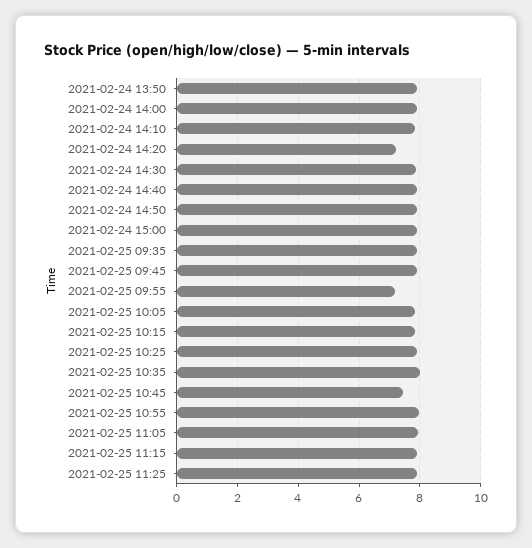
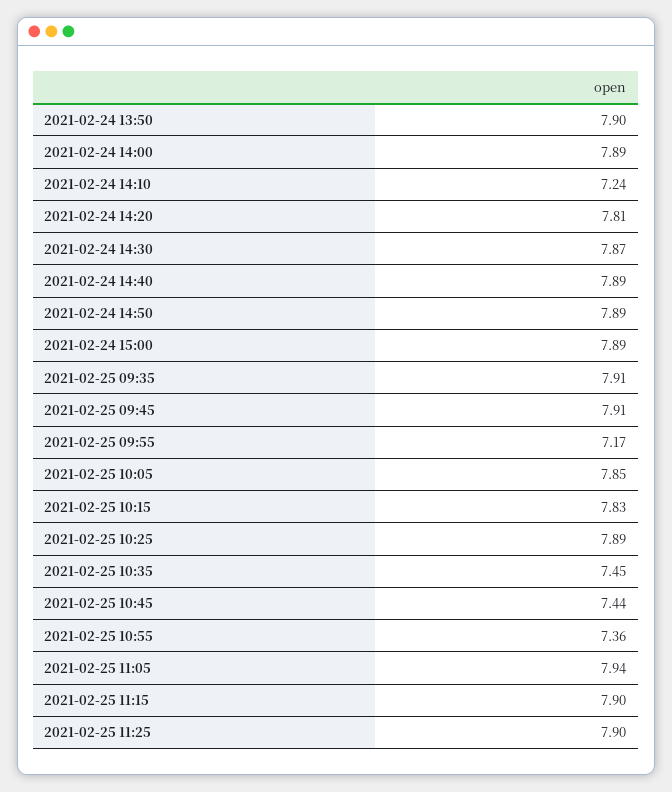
  {
    "2021-02-24 13:50": 7.9,
    "2021-02-24 14:00": 7.89,
-   "2021-02-24 14:10": 7.8,
+   "2021-02-24 14:10": 7.24,
-   "2021-02-24 14:20": 7.2,
+   "2021-02-24 14:20": 7.81,
    "2021-02-24 14:30": 7.87,
    "2021-02-24 14:40": 7.89,
    "2021-02-24 14:50": 7.89,
    "2021-02-24 15:00": 7.89,
    "2021-02-25 09:35": 7.91,
    "2021-02-25 09:45": 7.91,
    "2021-02-25 09:55": 7.17,
    "2021-02-25 10:05": 7.85,
    "2021-02-25 10:15": 7.83,
    "2021-02-25 10:25": 7.89,
-   "2021-02-25 10:35": 8,
+   "2021-02-25 10:35": 7.45,
    "2021-02-25 10:45": 7.44,
-   "2021-02-25 10:55": 8,
+   "2021-02-25 10:55": 7.36,
    "2021-02-25 11:05": 7.94,
    "2021-02-25 11:15": 7.9,
    "2021-02-25 11:25": 7.9
  }

